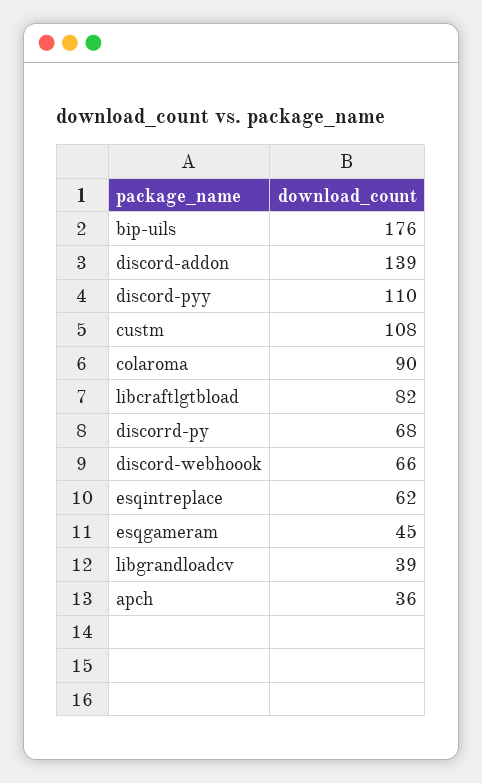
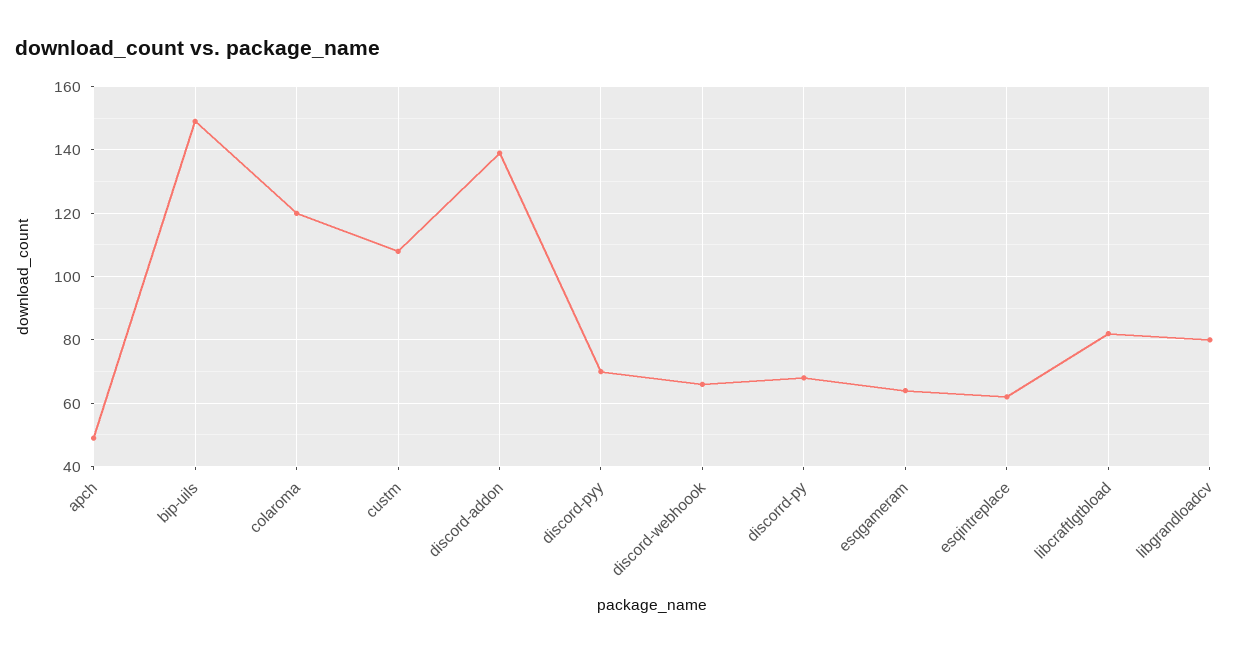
  {
-   "bip-uils": 176,
+   "bip-uils": 150,
    "discord-addon": 139,
-   "discord-pyy": 110,
+   "discord-pyy": 70,
    "custm": 108,
-   "colaroma": 90,
+   "colaroma": 120,
    "libcraftlgtbload": 82,
    "discorrd-py": 68,
    "discord-webhoook": 66,
    "esqintreplace": 62,
-   "esqgameram": 45,
+   "esqgameram": 65,
-   "libgrandloadcv": 39,
+   "libgrandloadcv": 80,
-   "apch": 36
+   "apch": 50
  }

